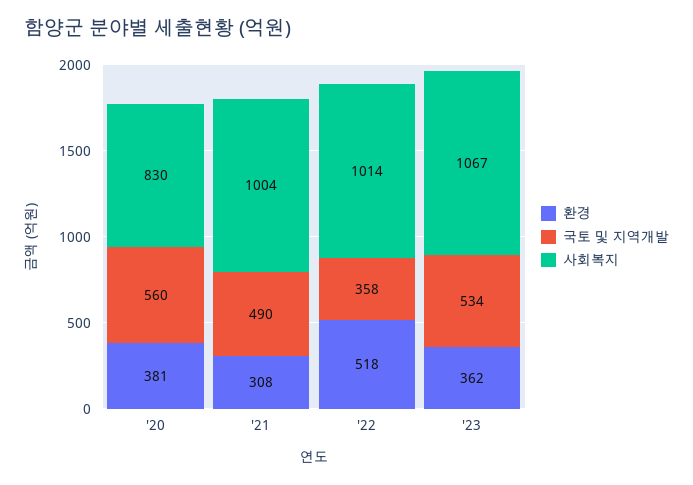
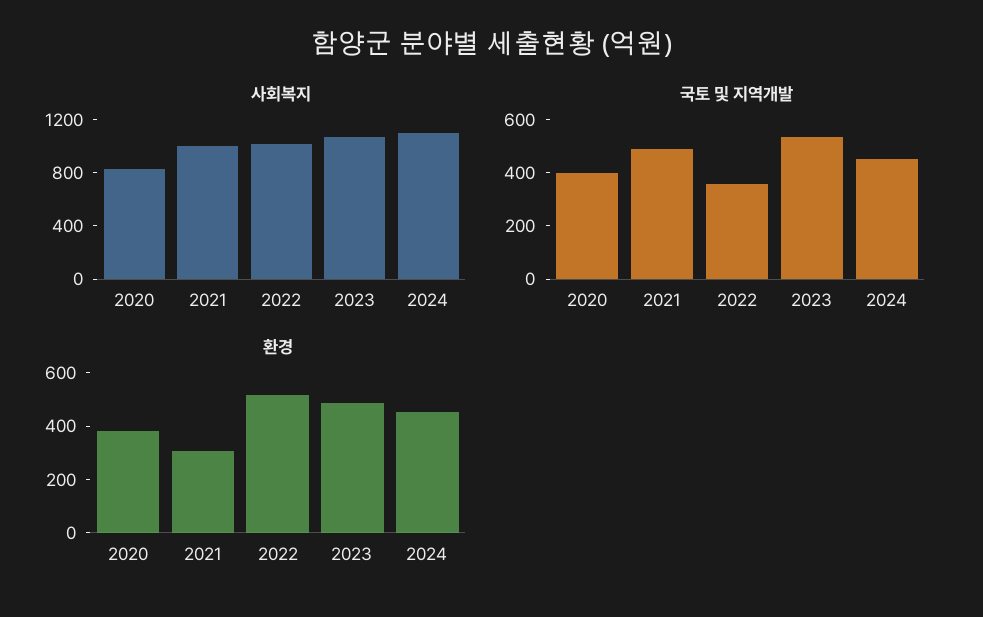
  {
    "환경": {
      "'20": 381,
      "'21": 308,
      "'22": 518,
-     "'23": 362
+     "'23": 500,
+     "2024": 450
    },
    "국토 및 지역개발": {
-     "'20": 560,
+     "'20": 400,
      "'21": 490,
      "'22": 358,
-     "'23": 534
+     "'23": 534,
+     "2024": 450
    },
    "사회복지": {
      "'20": 830,
      "'21": 1004,
      "'22": 1014,
-     "'23": 1067
+     "'23": 1067,
+     "2024": 1100
    }
  }

